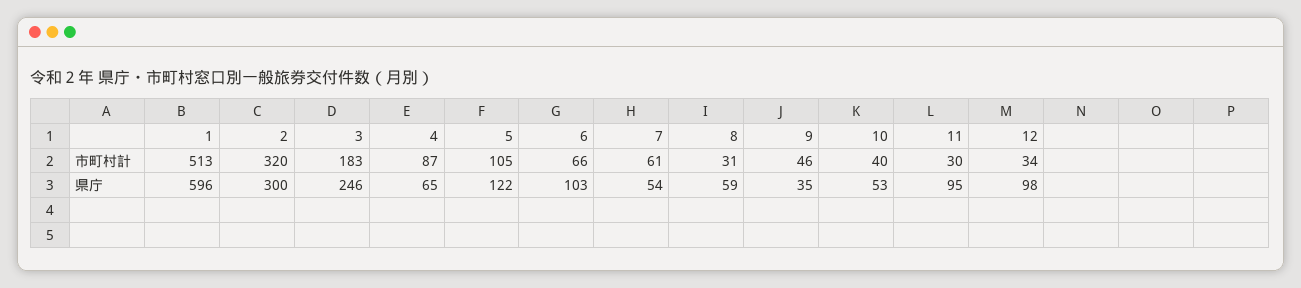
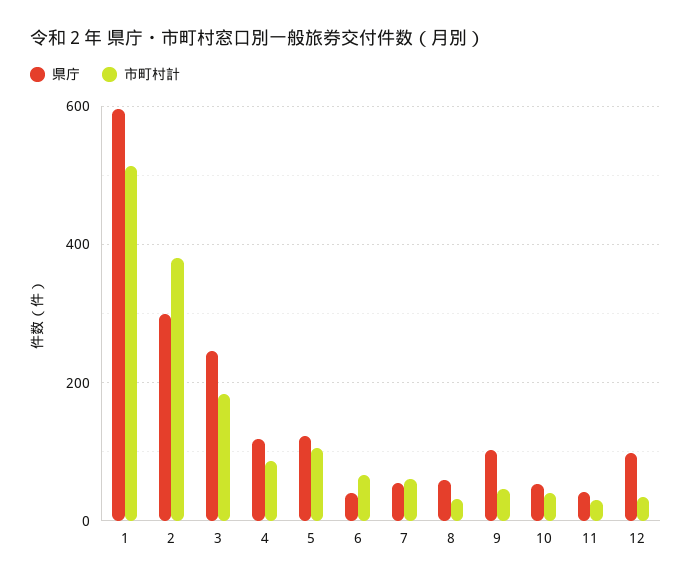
  {
    "市町村計": {
      "1": 513,
-     "2": 320,
+     "2": 380,
      "3": 183,
      "4": 87,
      "5": 105,
      "6": 66,
      "7": 61,
      "8": 31,
      "9": 46,
      "10": 40,
      "11": 30,
      "12": 34
    },
    "県庁": {
      "1": 596,
      "2": 300,
      "3": 246,
-     "4": 65,
+     "4": 120,
      "5": 122,
-     "6": 103,
+     "6": 40,
      "7": 54,
      "8": 59,
-     "9": 35,
+     "9": 100,
      "10": 53,
-     "11": 95,
+     "11": 40,
      "12": 98
    }
  }

